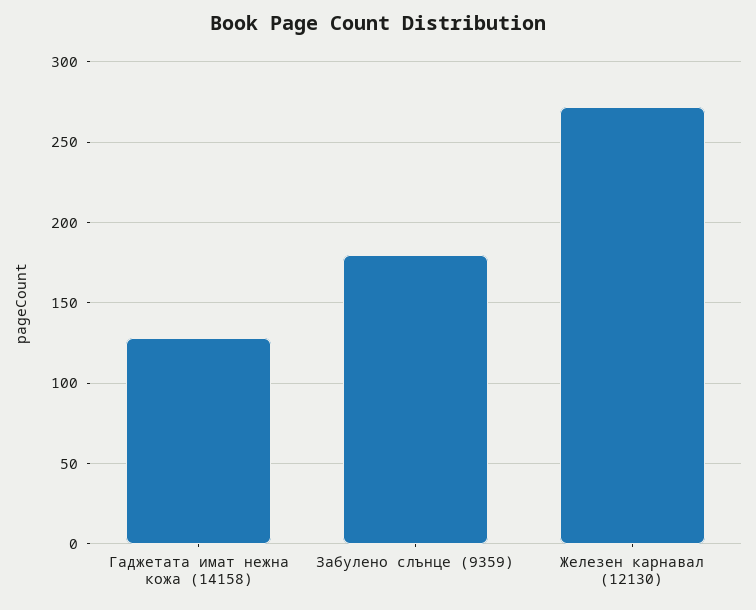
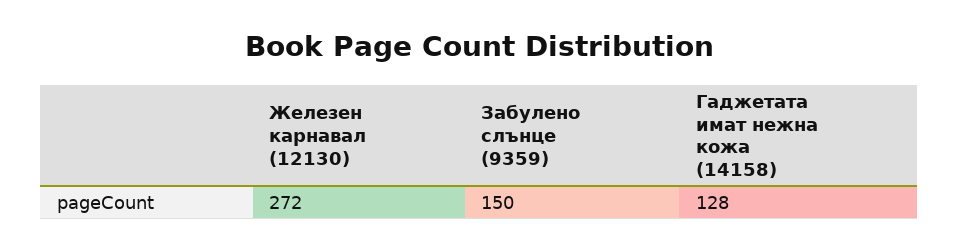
  {
    "Гаджетата имат нежна кожа (14158)": 128,
-   "Забулено слънце (9359)": 180,
+   "Забулено слънце (9359)": 150,
    "Железен карнавал (12130)": 272
  }

